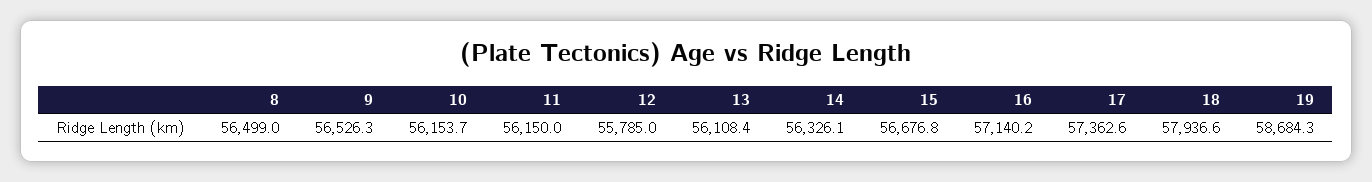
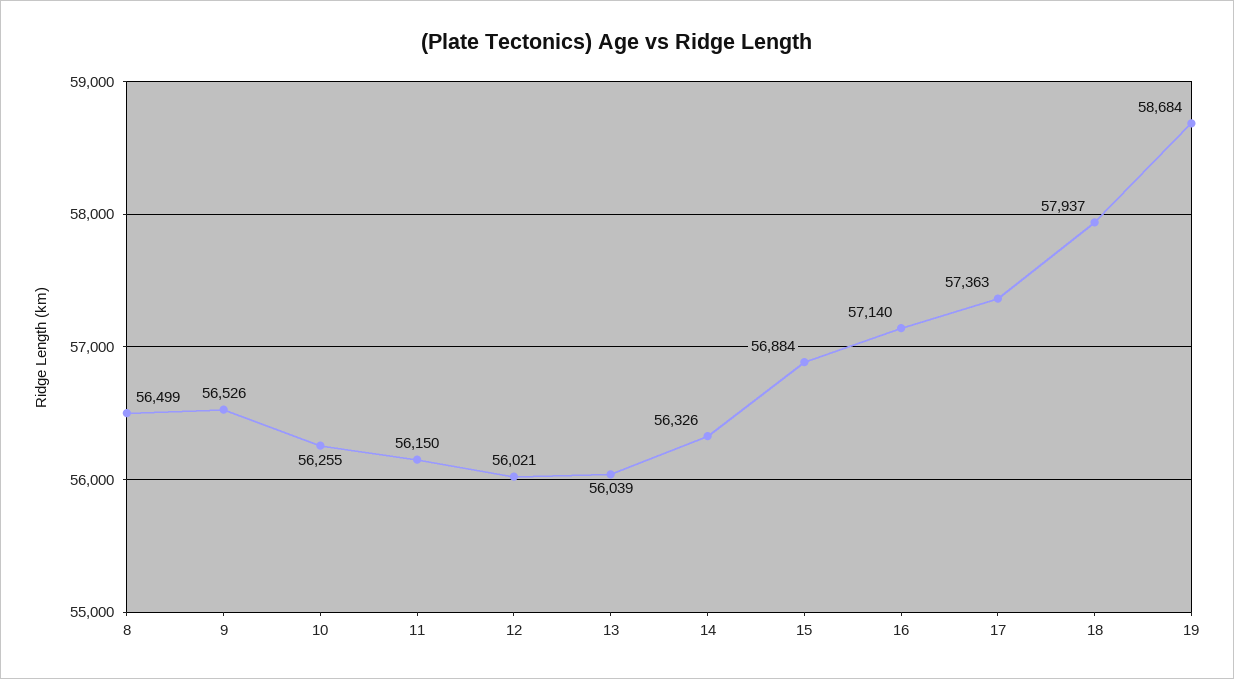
  {
    "8": 56499,
    "9": 56526.3,
-   "10": 56153.7,
+   "10": 56255,
    "11": 56150,
-   "12": 55785,
+   "12": 56021,
-   "13": 56108.4,
+   "13": 56039,
    "14": 56326.1,
-   "15": 56676.8,
+   "15": 56884,
    "16": 57140.2,
    "17": 57362.6,
    "18": 57936.6,
    "19": 58684.3
  }

